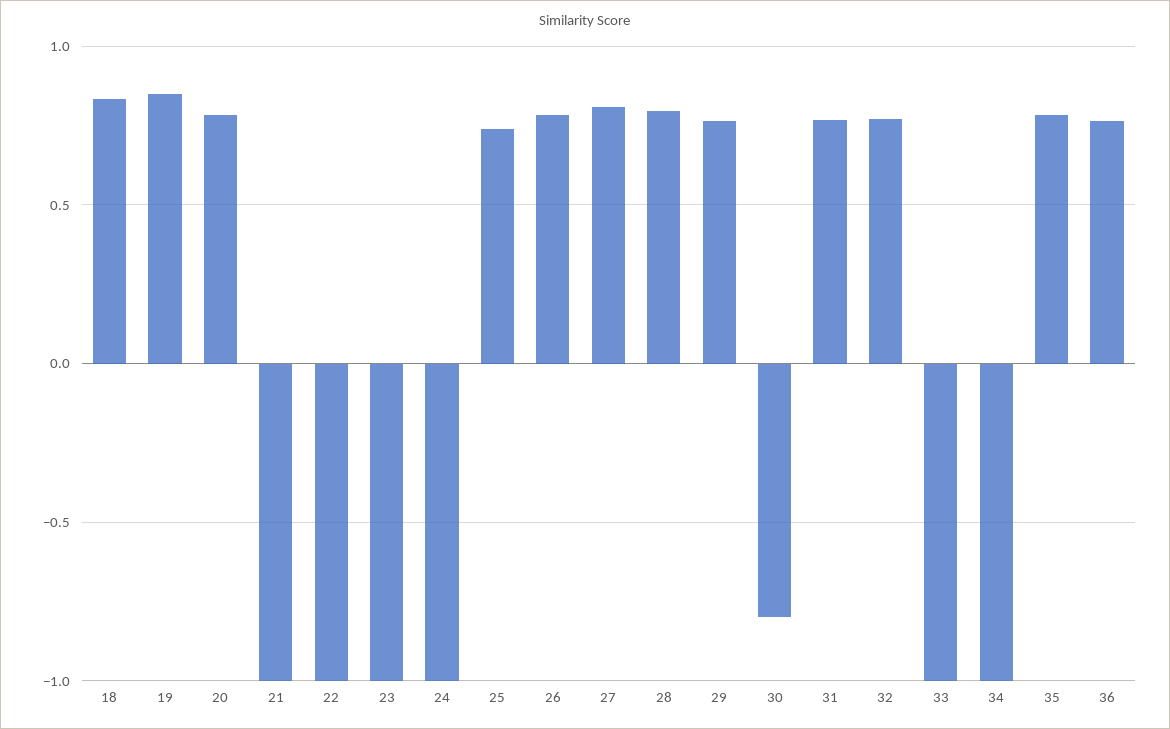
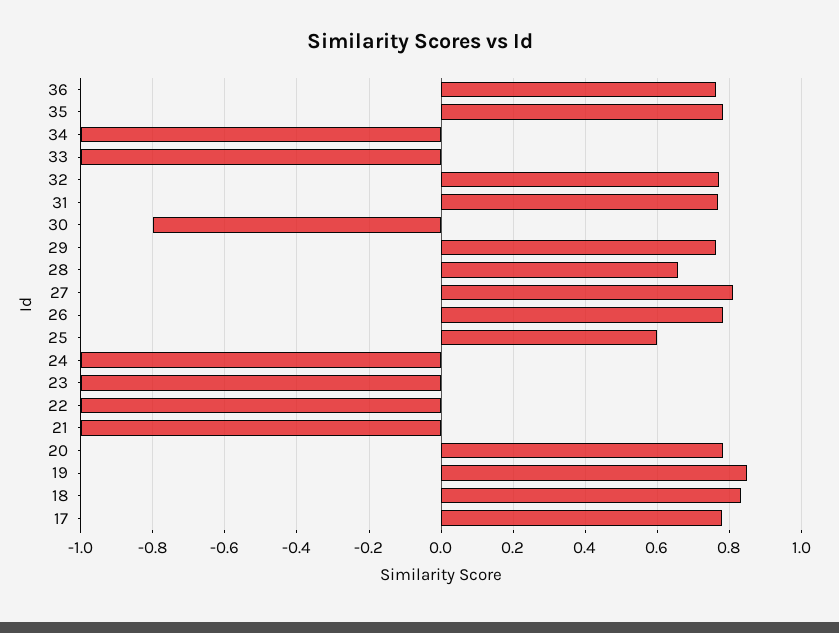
  {
    "18": 0.84,
    "19": 0.84,
    "20": 0.78,
    "21": -1,
    "22": -1,
    "23": -1,
    "24": -1,
-   "25": 0.75,
+   "25": 0.6,
    "26": 0.78,
    "27": 0.8,
-   "28": 0.8,
+   "28": 0.66,
    "29": 0.76,
    "30": -0.8,
    "31": 0.76,
    "32": 0.78,
    "33": -1,
    "34": -1,
    "35": 0.78,
-   "36": 0.76
+   "36": 0.76,
+   "17": 0.78
  }

